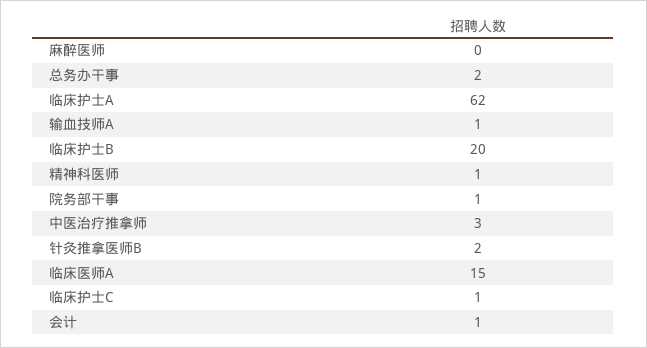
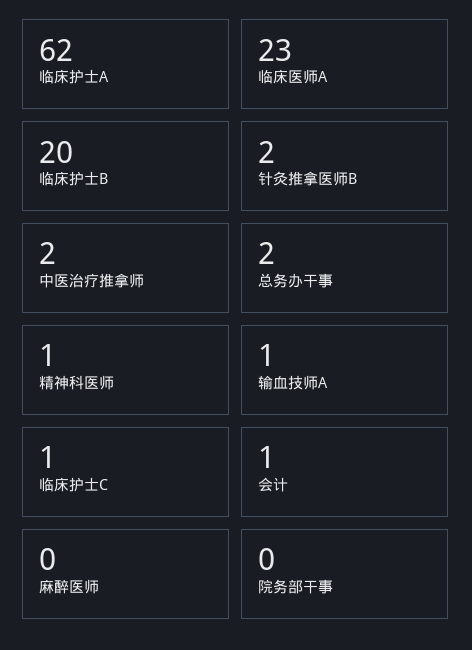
  {
    "麻醉医师": 0,
    "总务办干事": 2,
    "临床护士A": 62,
    "输血技师A": 1,
    "临床护士B": 20,
    "精神科医师": 1,
-   "院务部干事": 1,
+   "院务部干事": 0,
-   "中医治疗推拿师": 3,
+   "中医治疗推拿师": 2,
    "针灸推拿医师B": 2,
-   "临床医师A": 15,
+   "临床医师A": 23,
    "临床护士C": 1,
    "会计": 1
  }

